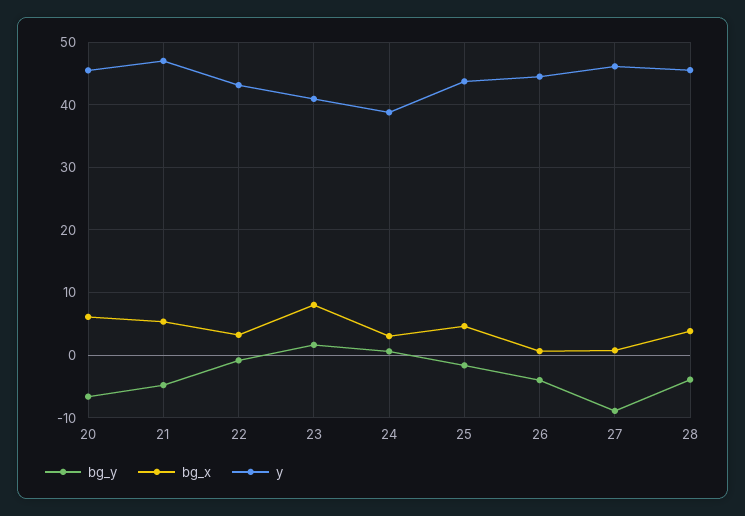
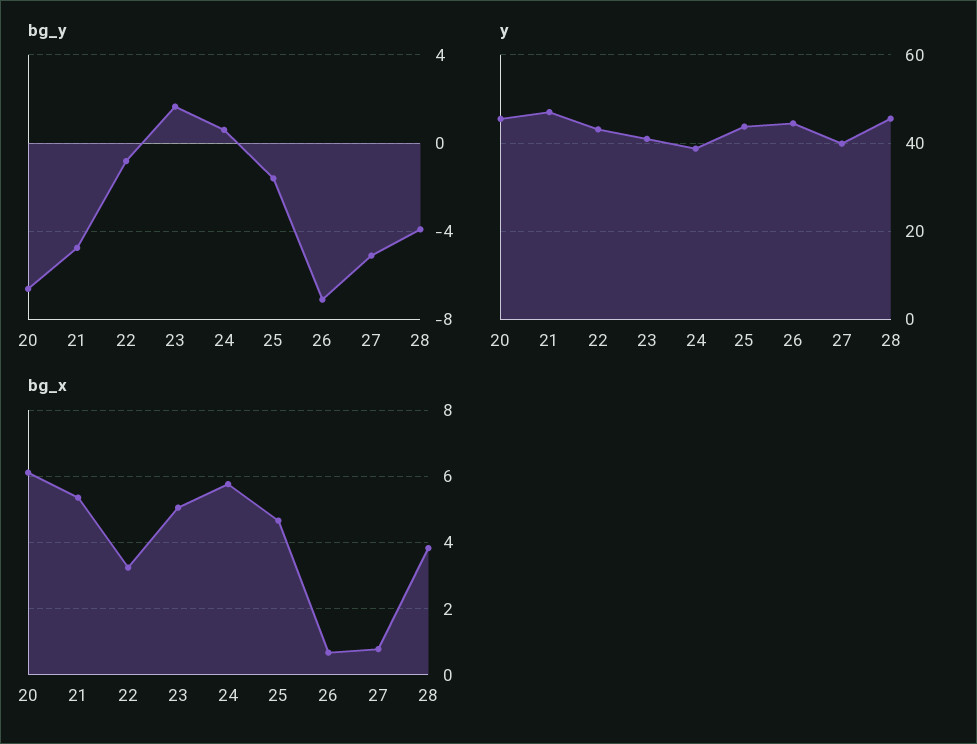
  {
    "bg_y": {
      "20": -6.5,
      "21": -5,
      "22": -1,
      "23": 1.5,
      "24": 0.5,
      "25": -1.5,
-     "26": -4,
+     "26": -7,
-     "27": -9,
+     "27": -5,
      "28": -4
    },
    "bg_x": {
      "20": 6.2,
      "21": 5.4,
      "22": 3.2,
-     "23": 8,
+     "23": 5,
-     "24": 3,
+     "24": 5.8,
      "25": 4.6,
      "26": 0.6,
      "27": 0.8,
      "28": 3.8
    },
    "y": {
      "20": 46,
      "21": 47,
      "22": 43,
      "23": 41,
      "24": 39,
      "25": 44,
      "26": 45,
-     "27": 46,
+     "27": 40,
      "28": 46
    }
  }

